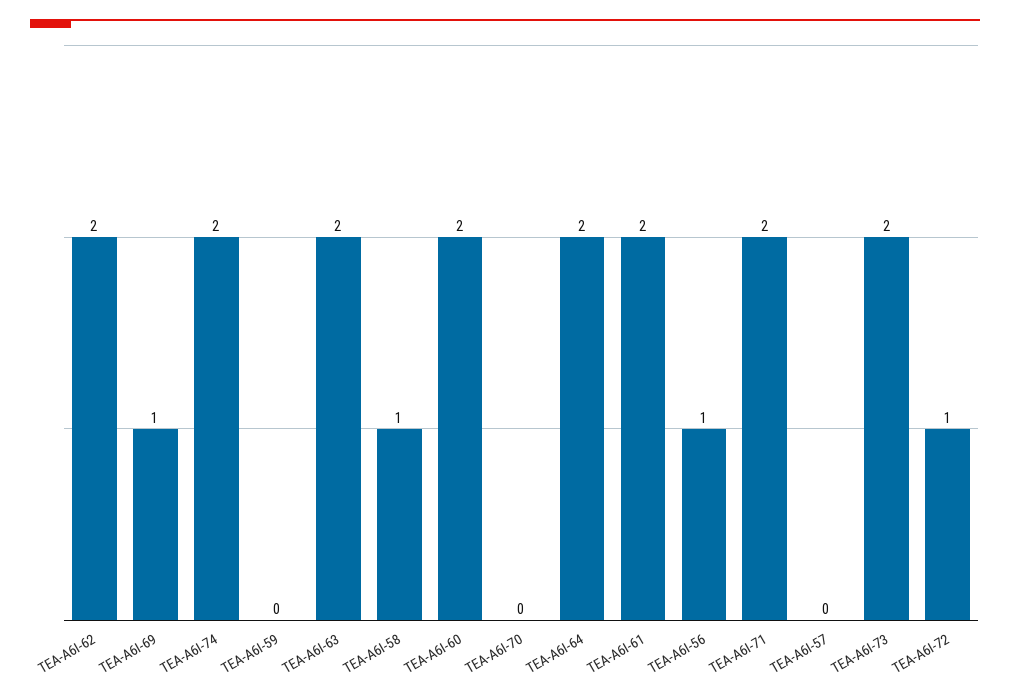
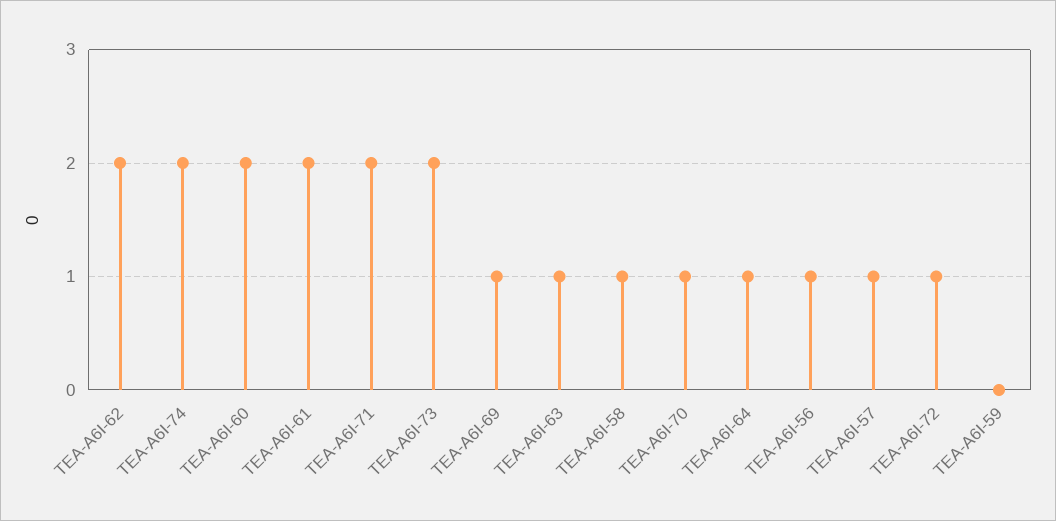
  {
    "TEA-A6I-62": 2,
    "TEA-A6I-69": 1,
    "TEA-A6I-74": 2,
    "TEA-A6I-59": 0,
-   "TEA-A6I-63": 2,
+   "TEA-A6I-63": 1,
    "TEA-A6I-58": 1,
    "TEA-A6I-60": 2,
-   "TEA-A6I-70": 0,
+   "TEA-A6I-70": 1,
-   "TEA-A6I-64": 2,
+   "TEA-A6I-64": 1,
    "TEA-A6I-61": 2,
    "TEA-A6I-56": 1,
    "TEA-A6I-71": 2,
-   "TEA-A6I-57": 0,
+   "TEA-A6I-57": 1,
    "TEA-A6I-73": 2,
    "TEA-A6I-72": 1
  }

